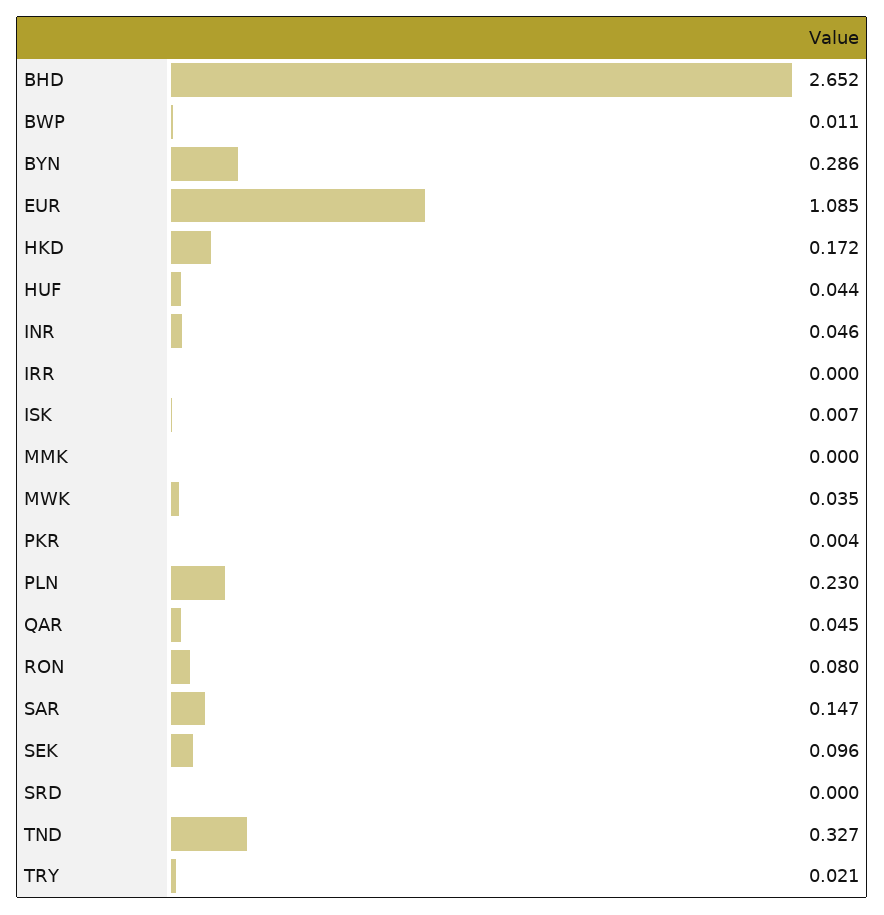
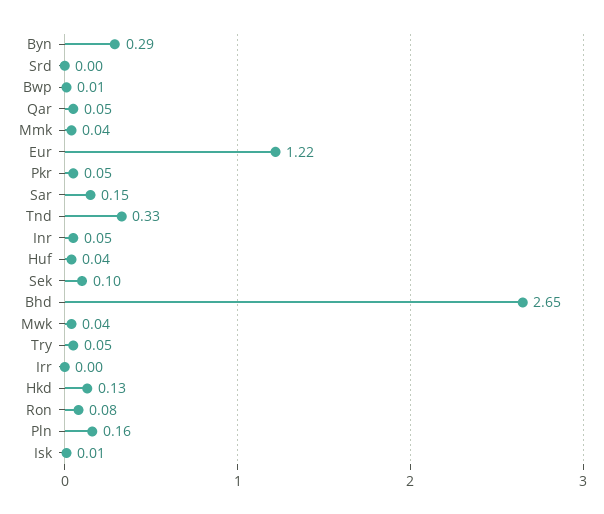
  {
    "BHD": 2.652,
    "BWP": 0.011,
    "BYN": 0.286,
-   "EUR": 1.085,
+   "EUR": 1.22,
-   "HKD": 0.172,
+   "HKD": 0.13,
    "HUF": 0.044,
    "INR": 0.046,
    "IRR": 0,
    "ISK": 0.007,
-   "MMK": 0,
+   "MMK": 0.04,
    "MWK": 0.035,
-   "PKR": 0.004,
+   "PKR": 0.05,
-   "PLN": 0.23,
+   "PLN": 0.16,
    "QAR": 0.045,
    "RON": 0.08,
    "SAR": 0.147,
    "SEK": 0.096,
    "SRD": 0,
    "TND": 0.327,
-   "TRY": 0.021
+   "TRY": 0.05
  }

